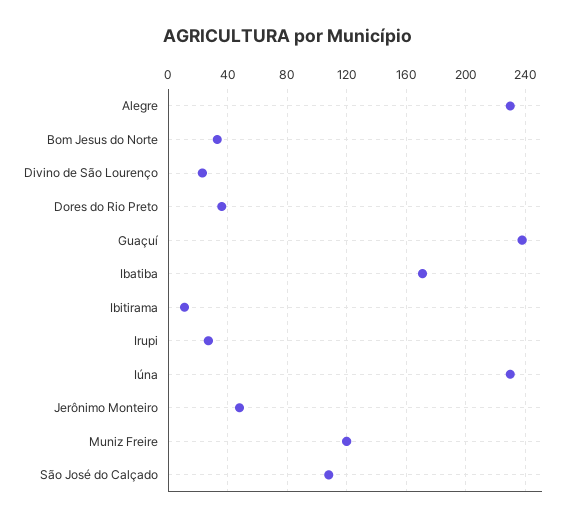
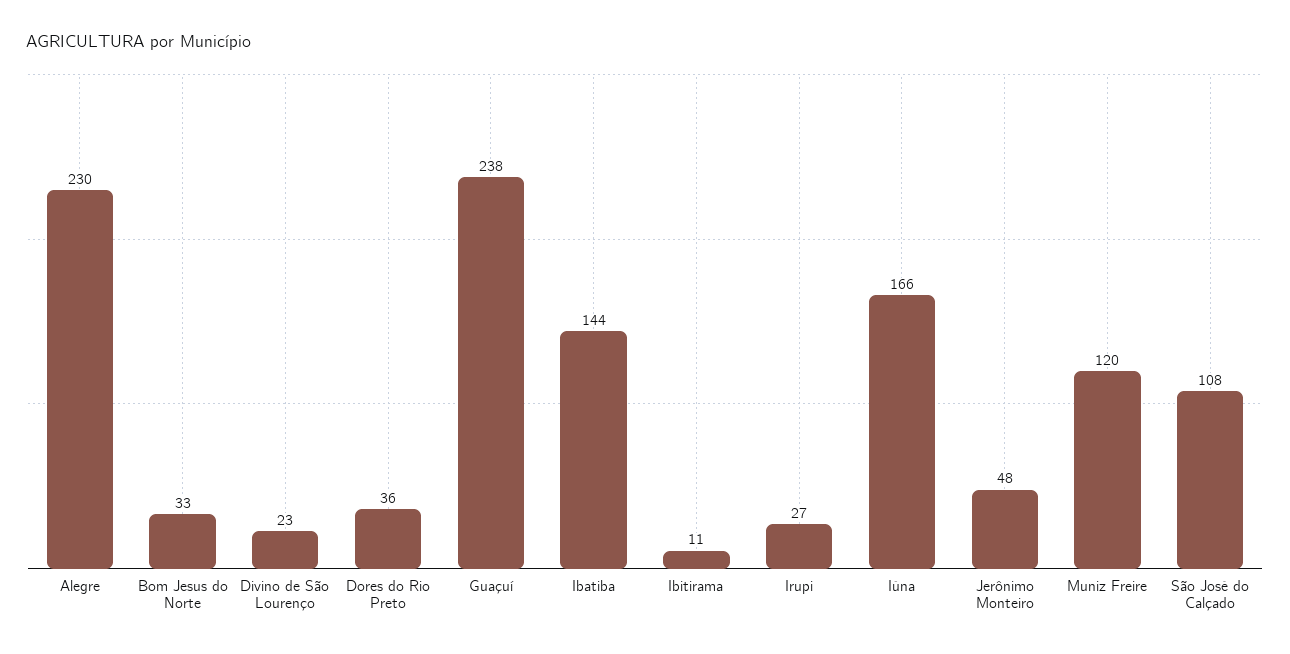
  {
    "Alegre": 230,
    "Bom Jesus do Norte": 33,
    "Divino de São Lourenço": 23,
    "Dores do Rio Preto": 36,
    "Guaçuí": 238,
-   "Ibatiba": 170,
+   "Ibatiba": 144,
    "Ibitirama": 11,
    "Irupi": 27,
-   "Iúna": 230,
+   "Iúna": 166,
    "Jerônimo Monteiro": 48,
    "Muniz Freire": 120,
    "São José do Calçado": 108
  }

